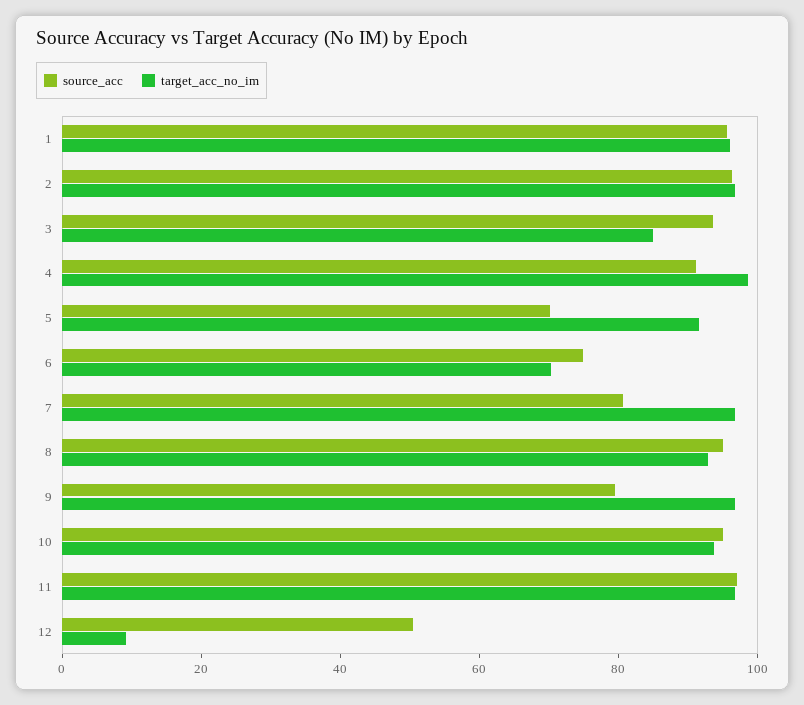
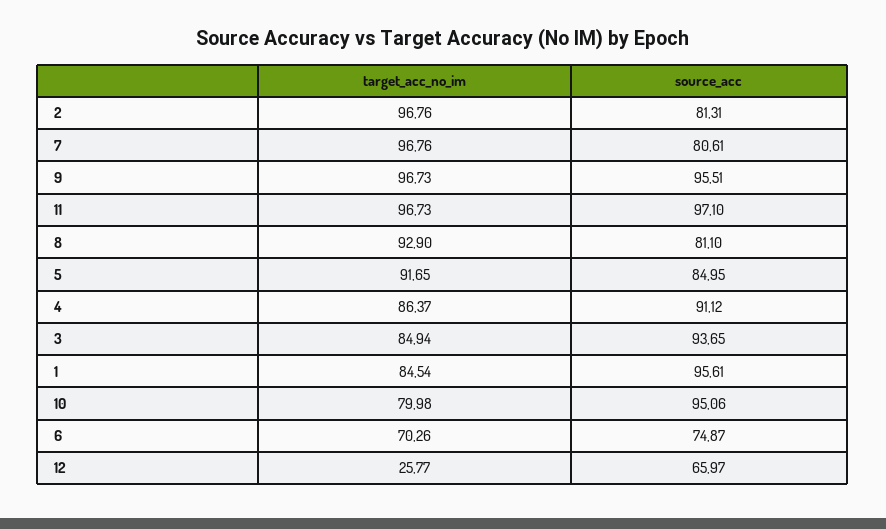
  {
    "source_acc": {
      "1": 95.61,
-     "2": 95,
+     "2": 81.31,
      "3": 93.65,
      "4": 91.12,
-     "5": 70,
+     "5": 84.95,
      "6": 74.87,
      "7": 80.61,
-     "8": 95,
+     "8": 81.1,
-     "9": 80,
+     "9": 95.51,
      "10": 95.06,
      "11": 97.1,
-     "12": 50
+     "12": 65.97
    },
    "target_acc_no_im": {
-     "1": 95,
+     "1": 84.54,
      "2": 96.76,
      "3": 84.94,
-     "4": 100,
+     "4": 86.37,
      "5": 91.65,
      "6": 70.26,
      "7": 96.76,
      "8": 92.9,
      "9": 96.73,
-     "10": 95,
+     "10": 79.98,
      "11": 96.73,
-     "12": 10
+     "12": 25.77
    }
  }

